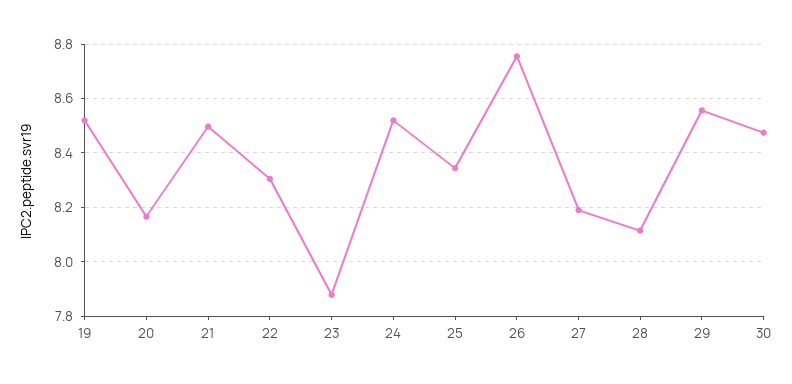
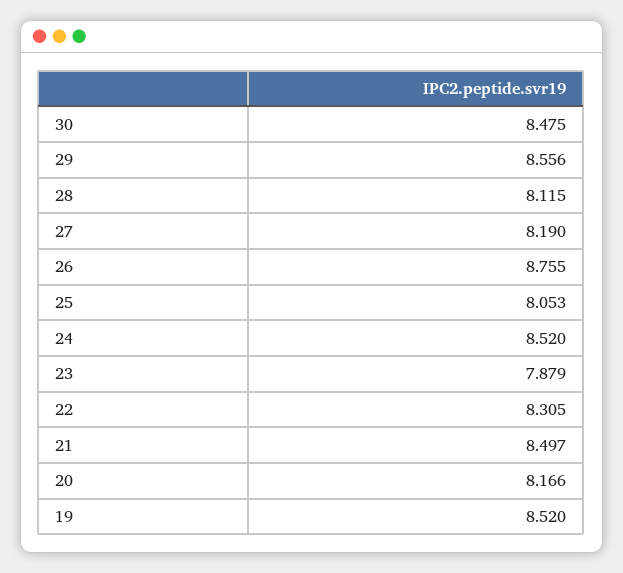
  {
    "19": 8.52,
    "20": 8.166,
    "21": 8.497,
    "22": 8.305,
    "23": 7.879,
    "24": 8.52,
-   "25": 8.35,
+   "25": 8.053,
    "26": 8.755,
    "27": 8.19,
    "28": 8.115,
    "29": 8.556,
    "30": 8.475
  }

